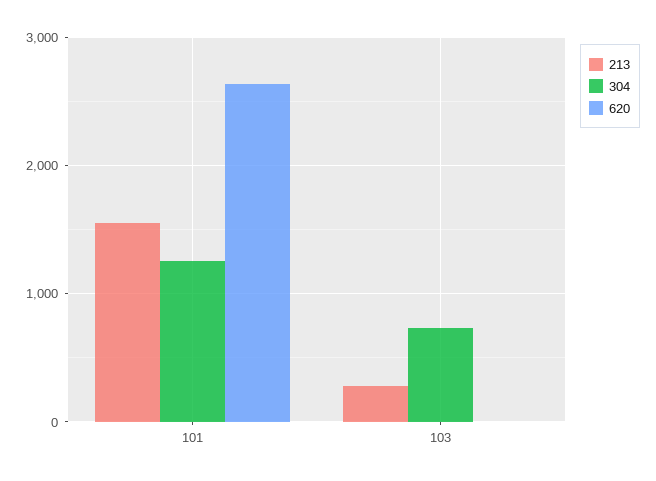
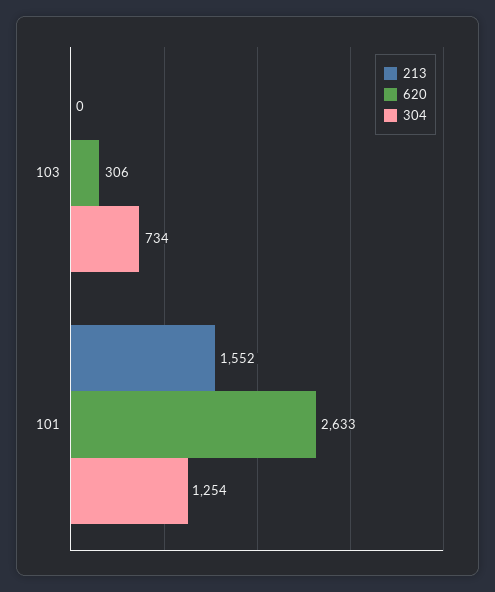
  {
    "213": {
      "101": 1552,
-     "103": 300
+     "103": 0
    },
    "304": {
      "101": 1254,
      "103": 734
    },
    "620": {
      "101": 2633,
-     "103": 0
+     "103": 306
    }
  }

